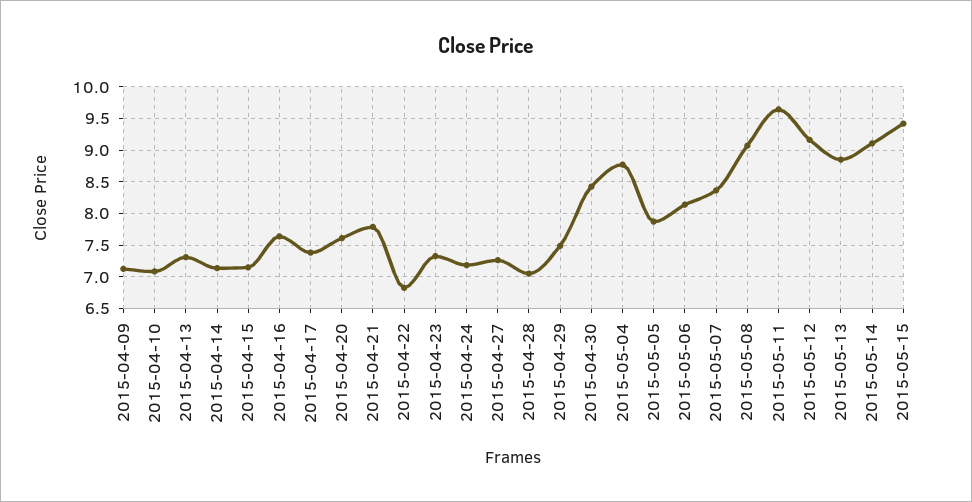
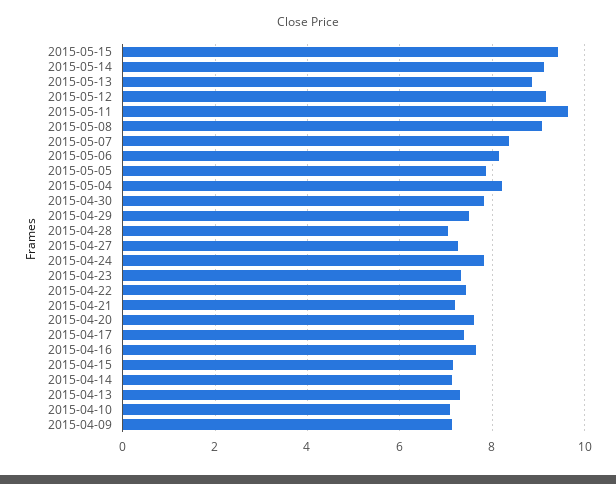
  {
    "2015-04-09": 7.1,
    "2015-04-10": 7.1,
    "2015-04-13": 7.3,
    "2015-04-14": 7.1,
    "2015-04-15": 7.2,
    "2015-04-16": 7.6,
    "2015-04-17": 7.4,
    "2015-04-20": 7.6,
-   "2015-04-21": 7.8,
+   "2015-04-21": 7.2,
-   "2015-04-22": 6.8,
+   "2015-04-22": 7.4,
    "2015-04-23": 7.3,
-   "2015-04-24": 7.2,
+   "2015-04-24": 7.8,
    "2015-04-27": 7.3,
    "2015-04-28": 7.1,
    "2015-04-29": 7.5,
-   "2015-04-30": 8.4,
+   "2015-04-30": 7.8,
-   "2015-05-04": 8.8,
+   "2015-05-04": 8.2,
    "2015-05-05": 7.9,
    "2015-05-06": 8.1,
    "2015-05-07": 8.4,
    "2015-05-08": 9.1,
    "2015-05-11": 9.6,
    "2015-05-12": 9.2,
    "2015-05-13": 8.9,
    "2015-05-14": 9.1,
    "2015-05-15": 9.4
  }

